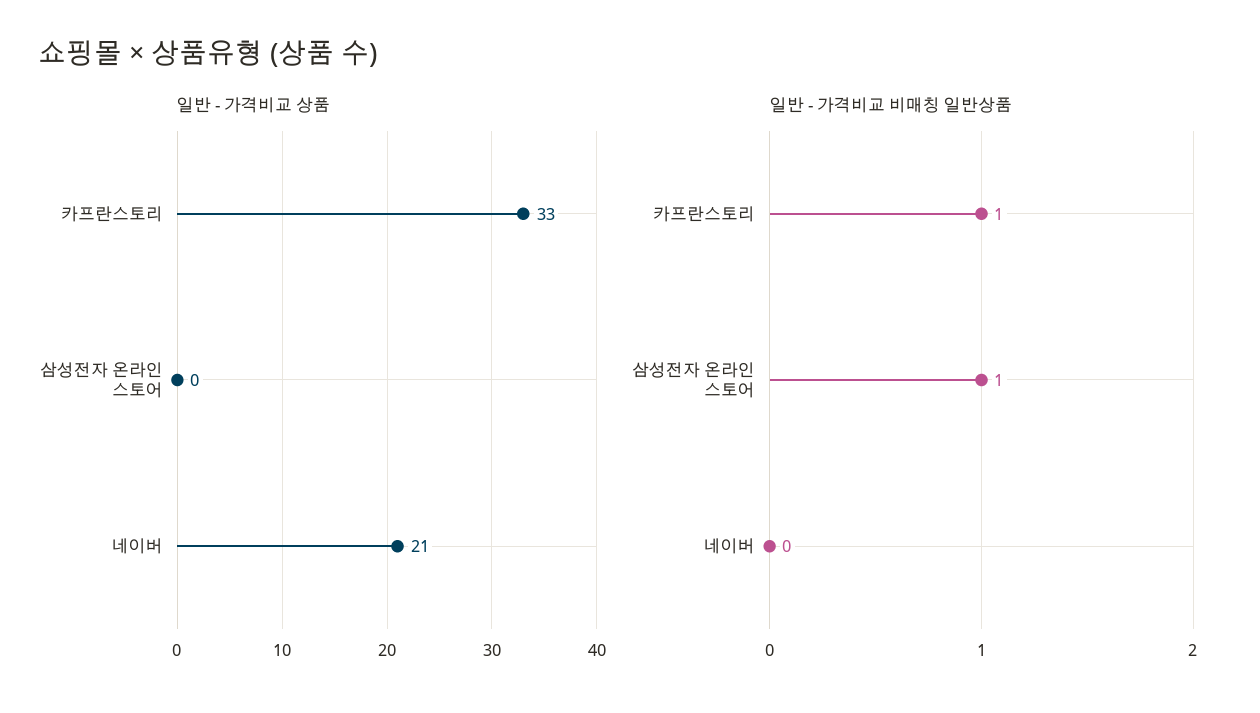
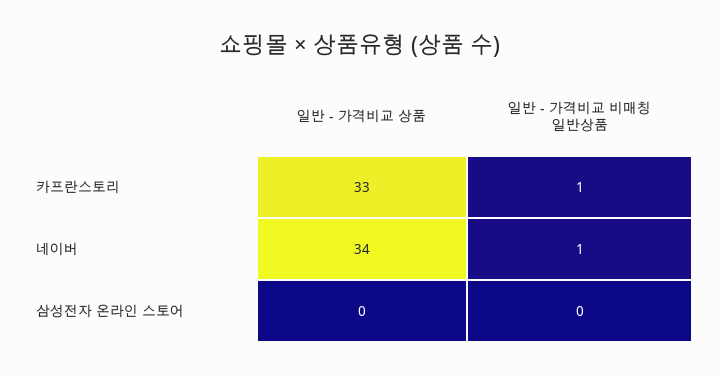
  {
    "일반 - 가격비교 상품": {
      "카프란스토리": 33,
      "삼성전자 온라인 스토어": 0,
-     "네이버": 21
+     "네이버": 34
    },
    "일반 - 가격비교 비매칭 일반상품": {
      "카프란스토리": 1,
-     "삼성전자 온라인 스토어": 1,
+     "삼성전자 온라인 스토어": 0,
-     "네이버": 0
+     "네이버": 1
    }
  }

